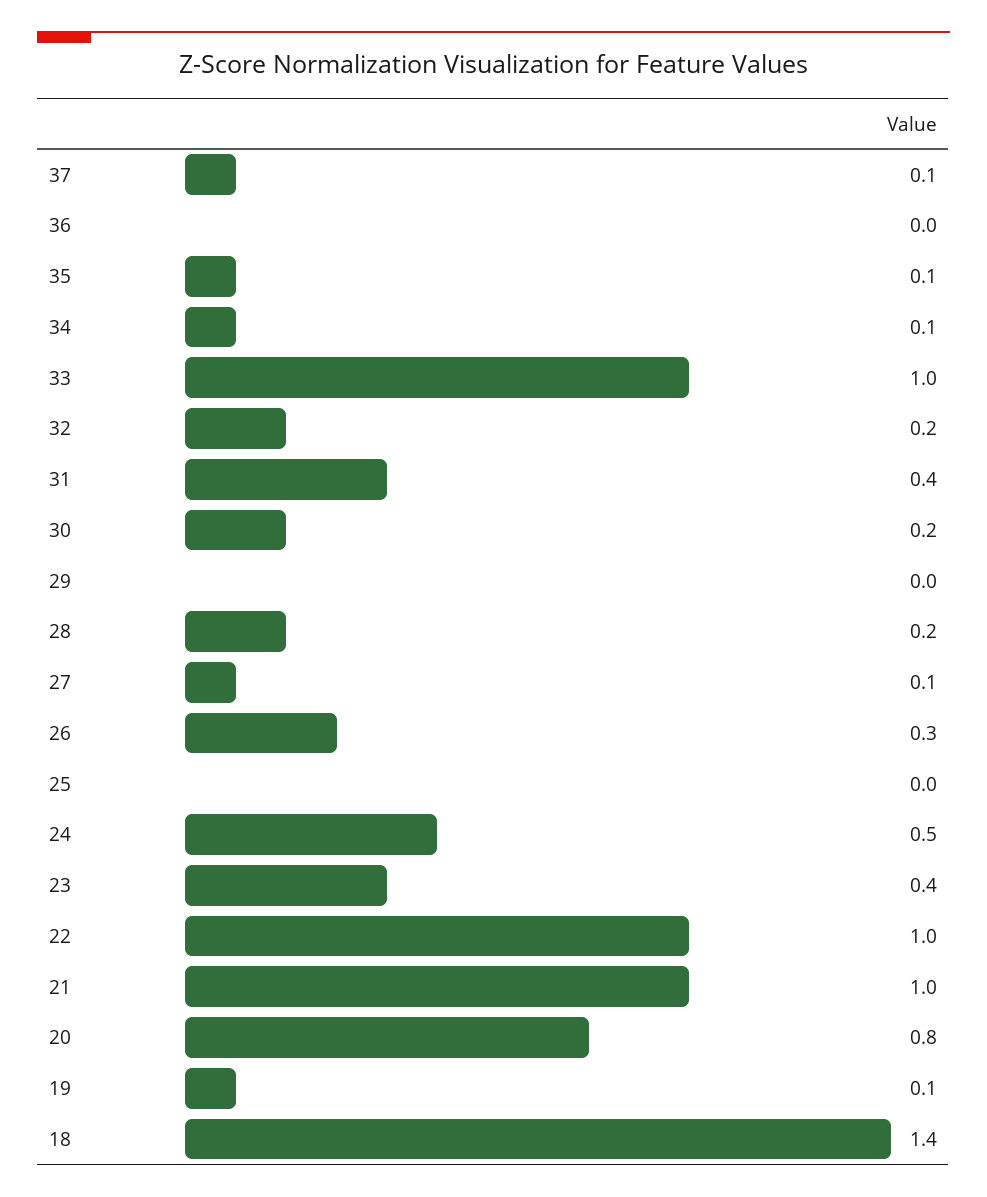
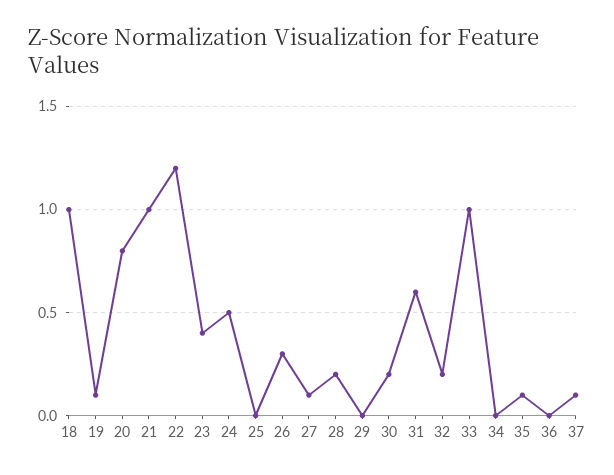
  {
    "37": 0.1,
    "36": 0,
    "35": 0.1,
-   "34": 0.1,
+   "34": 0,
    "33": 1,
    "32": 0.2,
-   "31": 0.4,
+   "31": 0.6,
    "30": 0.2,
    "29": 0,
    "28": 0.2,
    "27": 0.1,
    "26": 0.3,
    "25": 0,
    "24": 0.5,
    "23": 0.4,
-   "22": 1,
+   "22": 1.2,
    "21": 1,
    "20": 0.8,
    "19": 0.1,
-   "18": 1.4
+   "18": 1
  }

